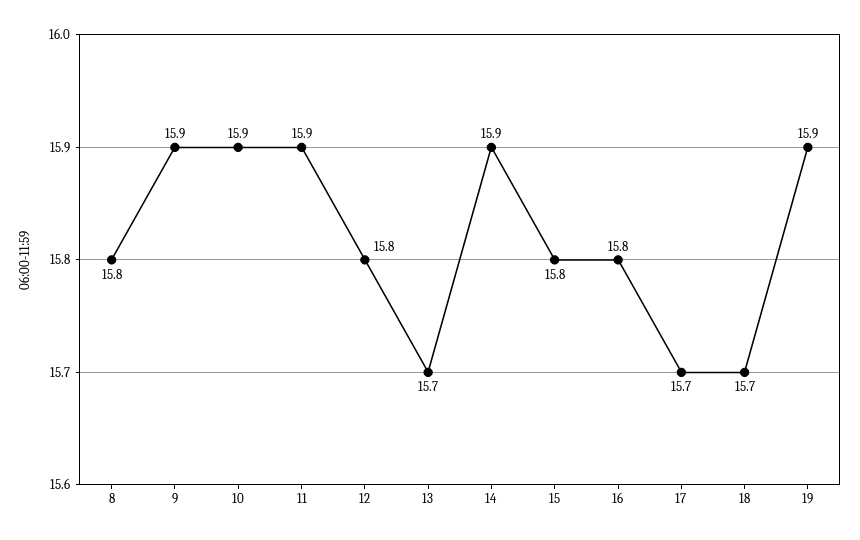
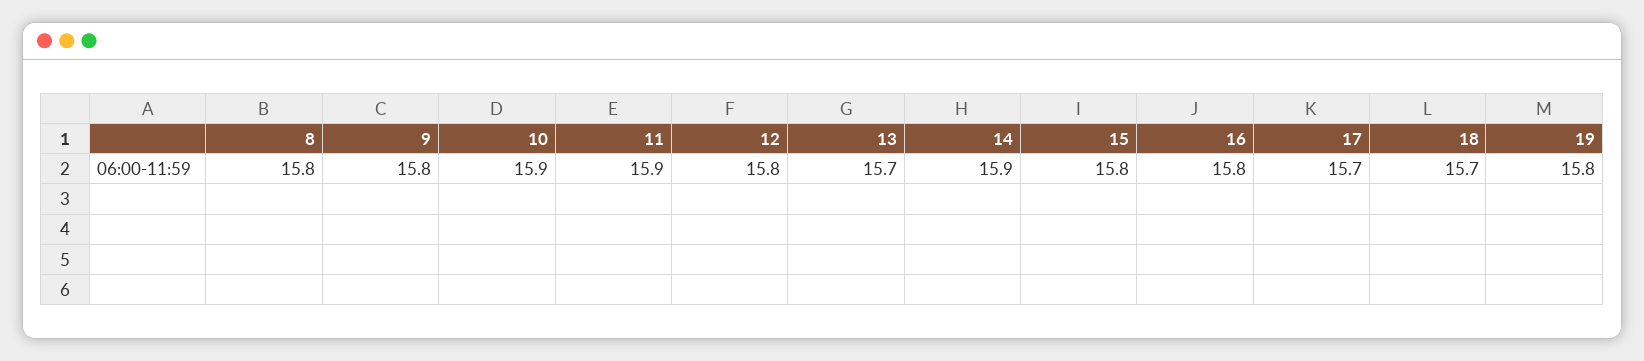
  {
    "8": 15.8,
-   "9": 15.9,
+   "9": 15.8,
    "10": 15.9,
    "11": 15.9,
    "12": 15.8,
    "13": 15.7,
    "14": 15.9,
    "15": 15.8,
    "16": 15.8,
    "17": 15.7,
    "18": 15.7,
-   "19": 15.9
+   "19": 15.8
  }

